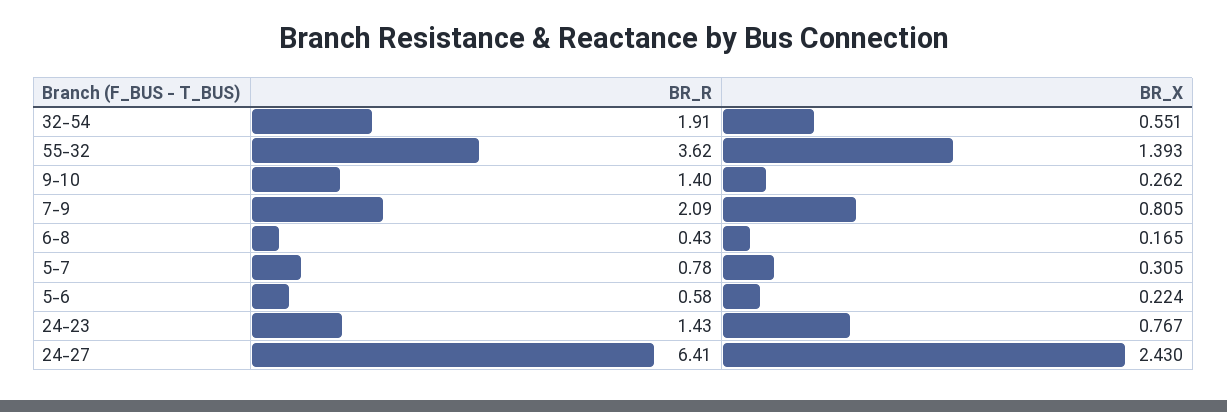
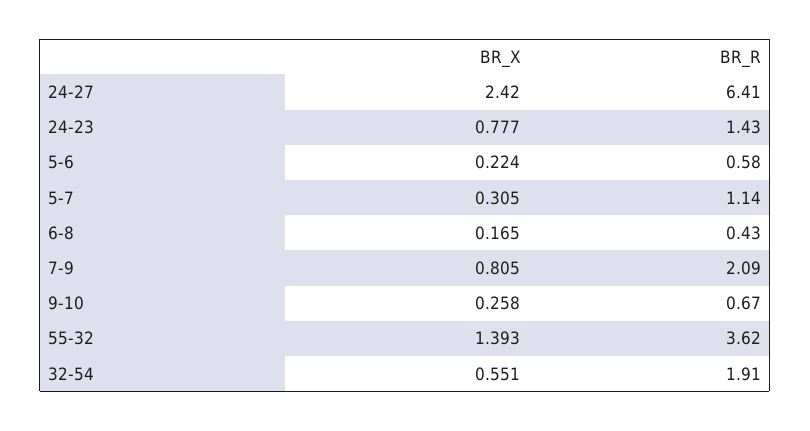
  {
    "BR_R": {
      "32-54": 1.91,
      "55-32": 3.62,
-     "9-10": 1.4,
+     "9-10": 0.67,
      "7-9": 2.09,
      "6-8": 0.43,
-     "5-7": 0.78,
+     "5-7": 1.14,
      "5-6": 0.58,
      "24-23": 1.43,
      "24-27": 6.41
    },
    "BR_X": {
      "32-54": 0.551,
      "55-32": 1.393,
-     "9-10": 0.262,
+     "9-10": 0.258,
      "7-9": 0.805,
      "6-8": 0.165,
      "5-7": 0.305,
      "5-6": 0.224,
-     "24-23": 0.767,
+     "24-23": 0.777,
-     "24-27": 2.43
+     "24-27": 2.42
    }
  }

